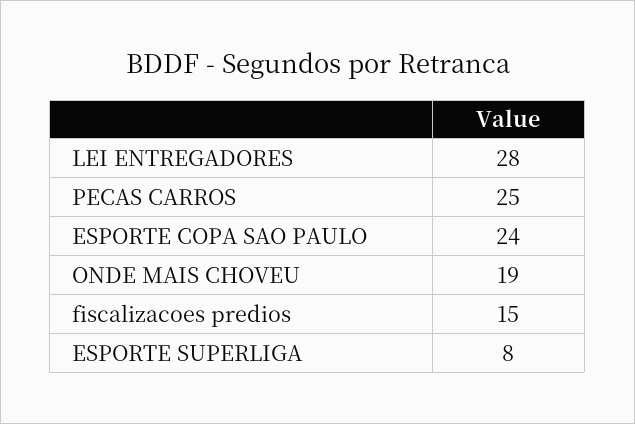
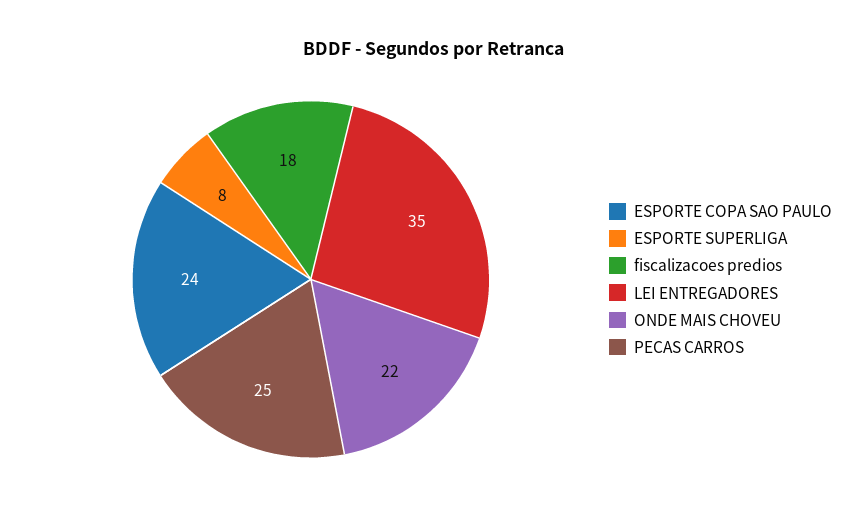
  {
-   "LEI ENTREGADORES": 28,
+   "LEI ENTREGADORES": 35,
    "PECAS CARROS": 25,
    "ESPORTE COPA SAO PAULO": 24,
-   "ONDE MAIS CHOVEU": 19,
+   "ONDE MAIS CHOVEU": 22,
-   "fiscalizacoes predios": 15,
+   "fiscalizacoes predios": 18,
    "ESPORTE SUPERLIGA": 8
  }

